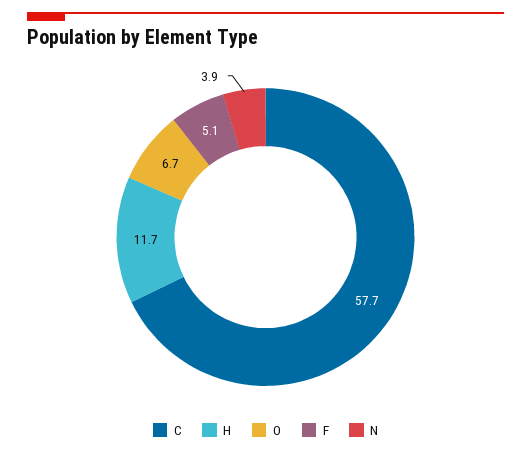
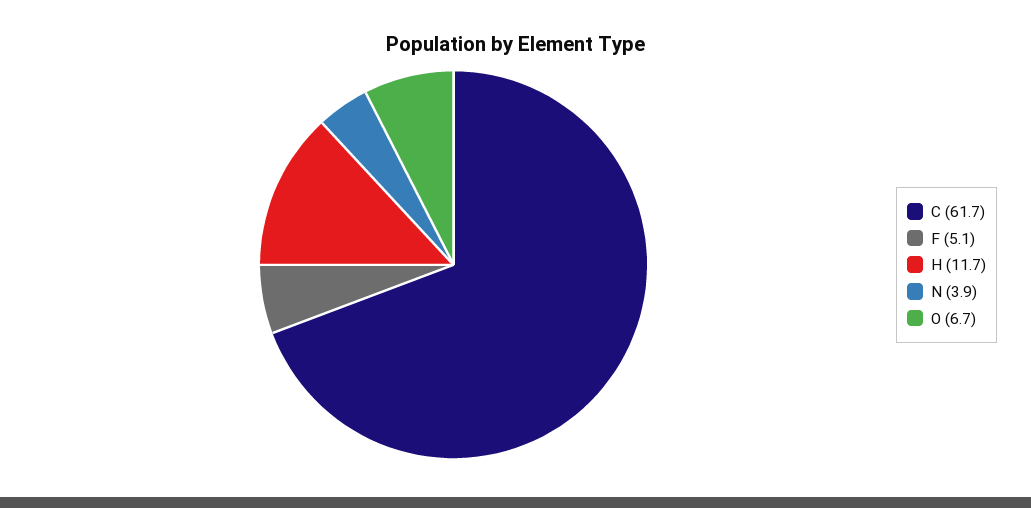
  {
-   "C": 57.7,
+   "C": 61.7,
    "H": 11.7,
    "O": 6.7,
    "F": 5.1,
    "N": 3.9
  }

